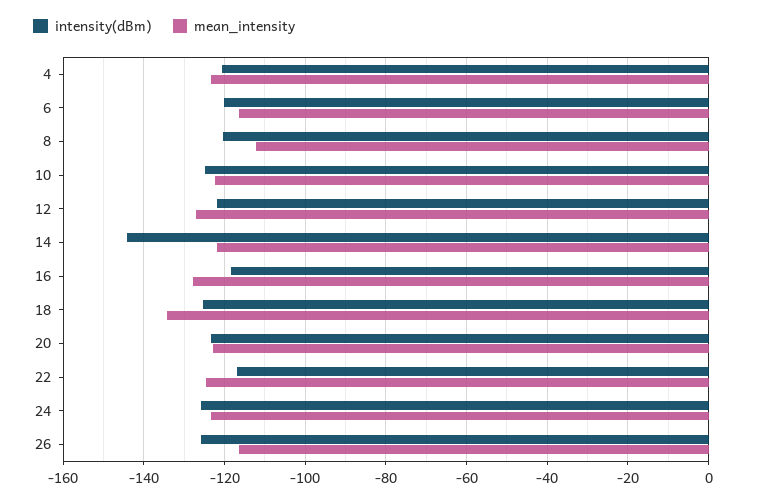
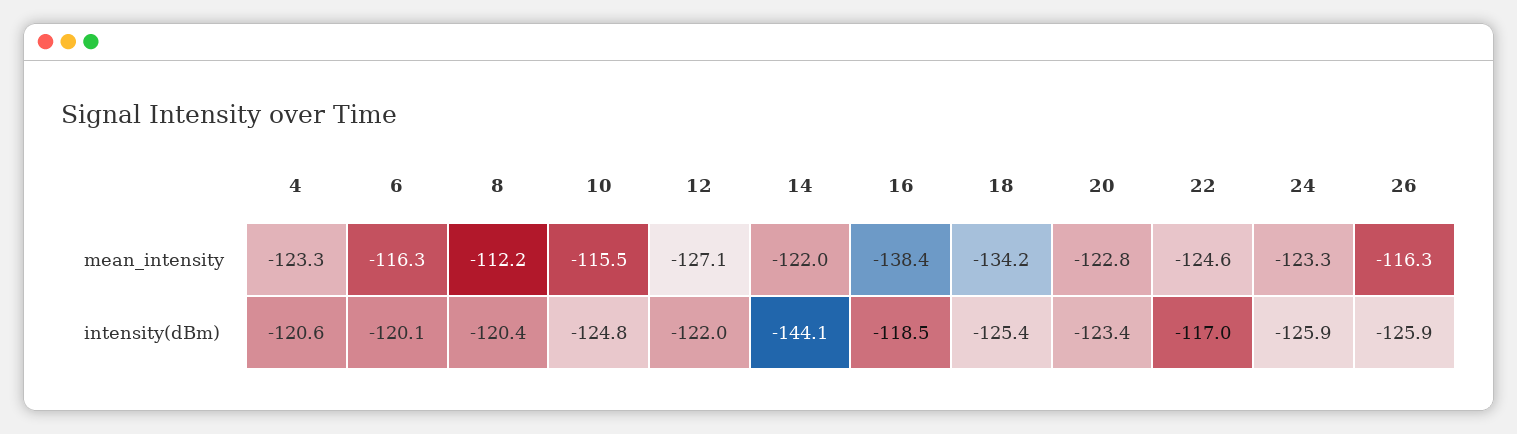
  {
    "intensity(dBm)": {
      "4": -120.6,
      "6": -120.1,
      "8": -120.4,
      "10": -124.8,
      "12": -122,
      "14": -144.1,
      "16": -118.5,
      "18": -125.4,
      "20": -123.4,
      "22": -117,
      "24": -125.9,
      "26": -125.9
    },
    "mean_intensity": {
      "4": -123.3,
      "6": -116.3,
      "8": -112.2,
-     "10": -122,
+     "10": -115.5,
      "12": -127.1,
      "14": -122,
-     "16": -128,
+     "16": -138.4,
      "18": -134.2,
      "20": -122.8,
      "22": -124.6,
      "24": -123.3,
      "26": -116.3
    }
  }

